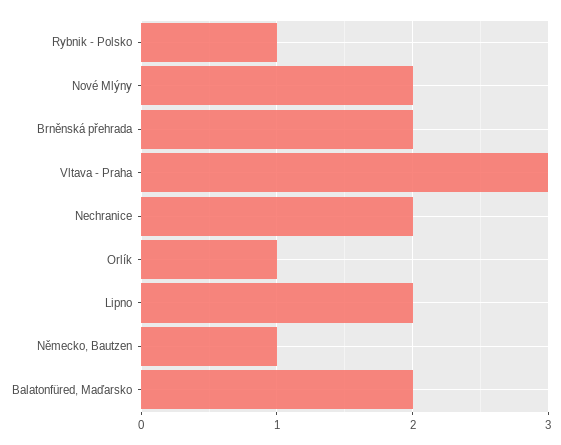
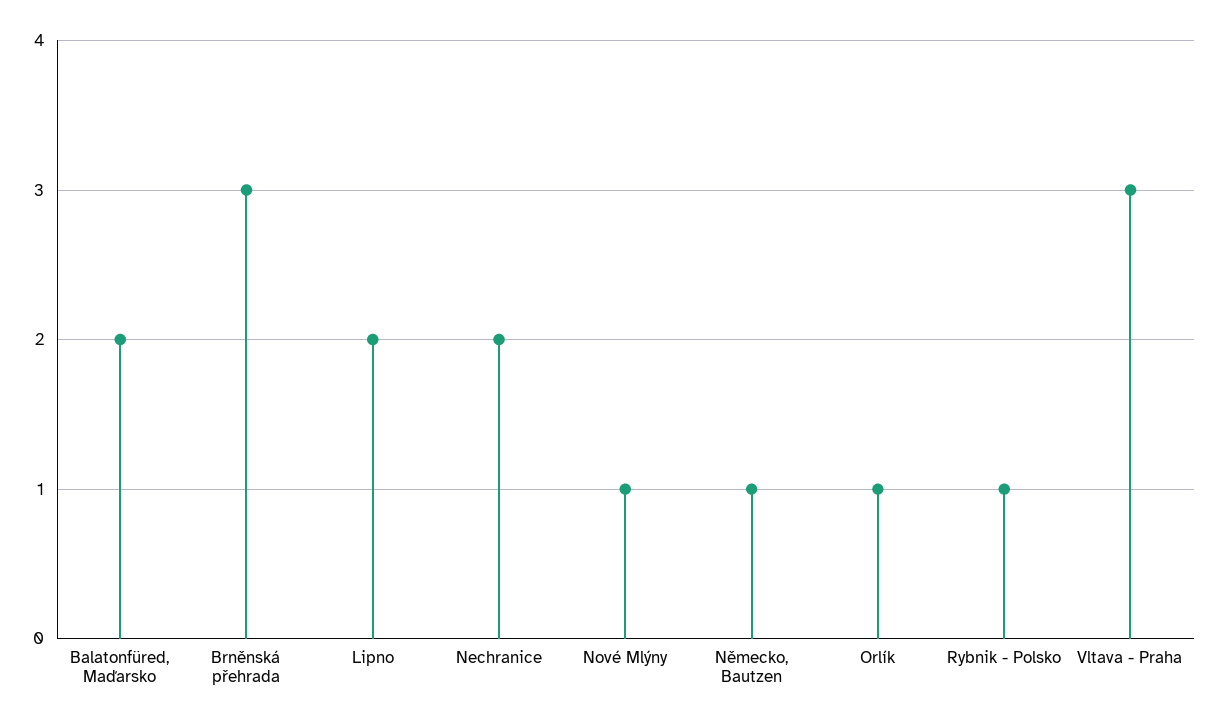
  {
    "Rybnik - Polsko": 1,
-   "Nové Mlýny": 2,
+   "Nové Mlýny": 1,
-   "Brněnská přehrada": 2,
+   "Brněnská přehrada": 3,
    "Vltava - Praha": 3,
    "Nechranice": 2,
    "Orlík": 1,
    "Lipno": 2,
    "Německo, Bautzen": 1,
    "Balatonfüred, Maďarsko": 2
  }

